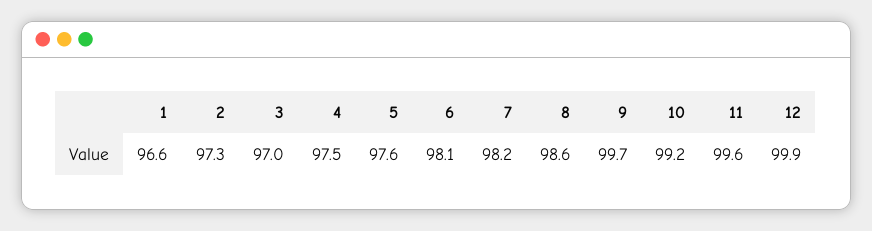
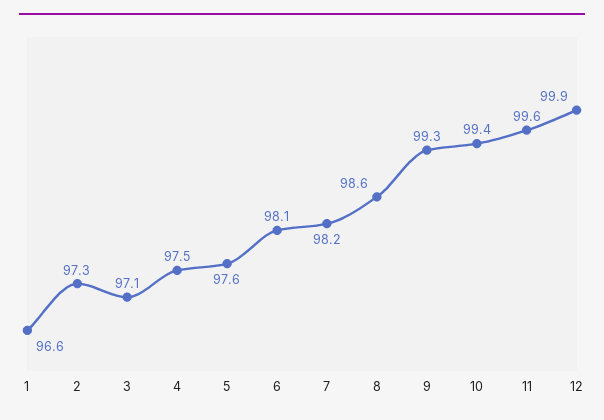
  {
    "1": 96.6,
    "2": 97.3,
-   "3": 97,
+   "3": 97.1,
    "4": 97.5,
    "5": 97.6,
    "6": 98.1,
    "7": 98.2,
    "8": 98.6,
-   "9": 99.7,
+   "9": 99.3,
-   "10": 99.2,
+   "10": 99.4,
    "11": 99.6,
    "12": 99.9
  }

